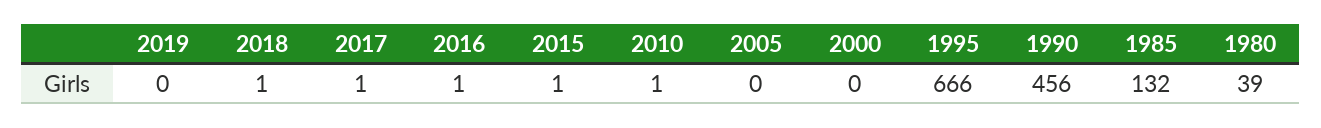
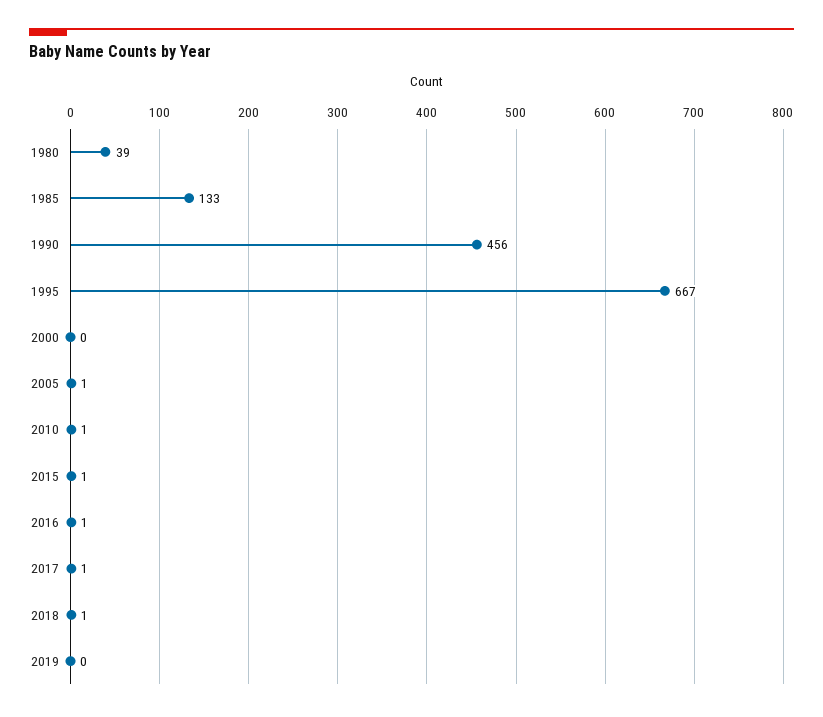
  {
    "2019": 0,
    "2018": 1,
    "2017": 1,
    "2016": 1,
    "2015": 1,
    "2010": 1,
-   "2005": 0,
+   "2005": 1,
    "2000": 0,
-   "1995": 666,
+   "1995": 667,
    "1990": 456,
-   "1985": 132,
+   "1985": 133,
    "1980": 39
  }

